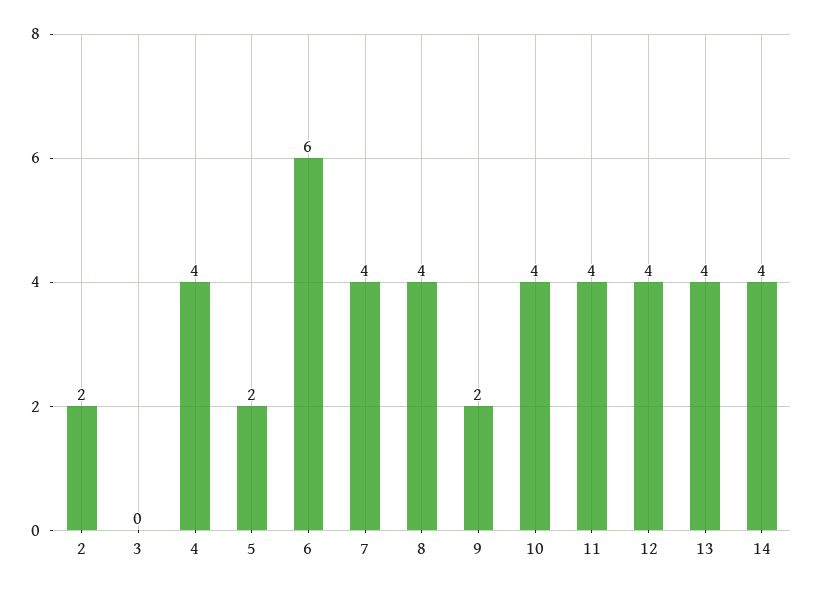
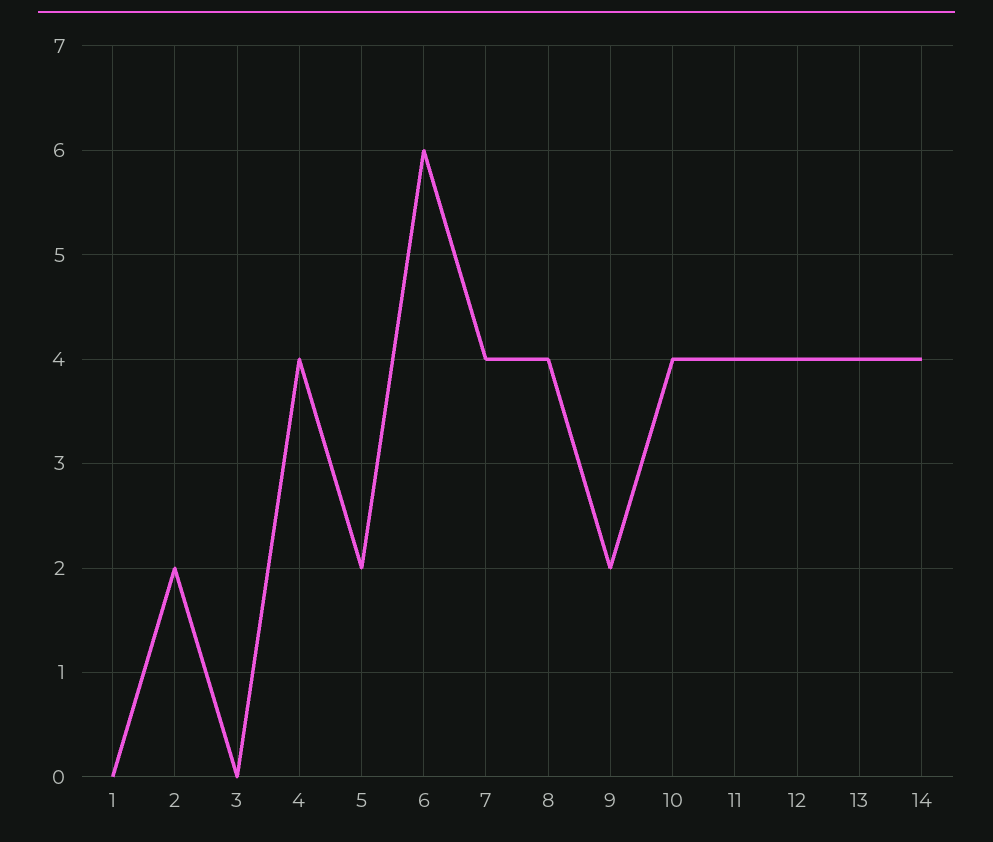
  {
    "2": 2,
    "3": 0,
    "4": 4,
    "5": 2,
    "6": 6,
    "7": 4,
    "8": 4,
    "9": 2,
    "10": 4,
    "11": 4,
    "12": 4,
    "13": 4,
-   "14": 4
+   "14": 4,
+   "1": 0
  }

